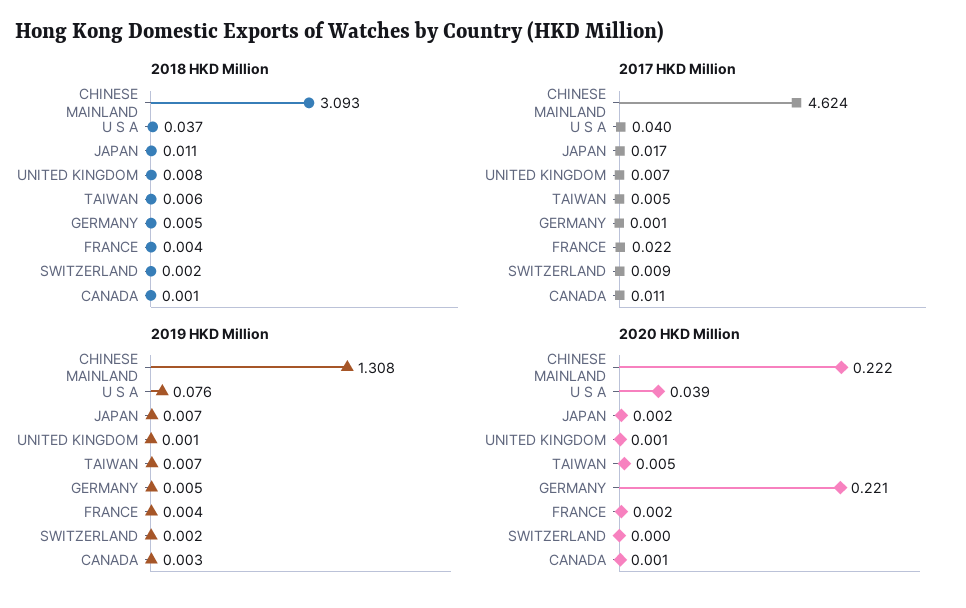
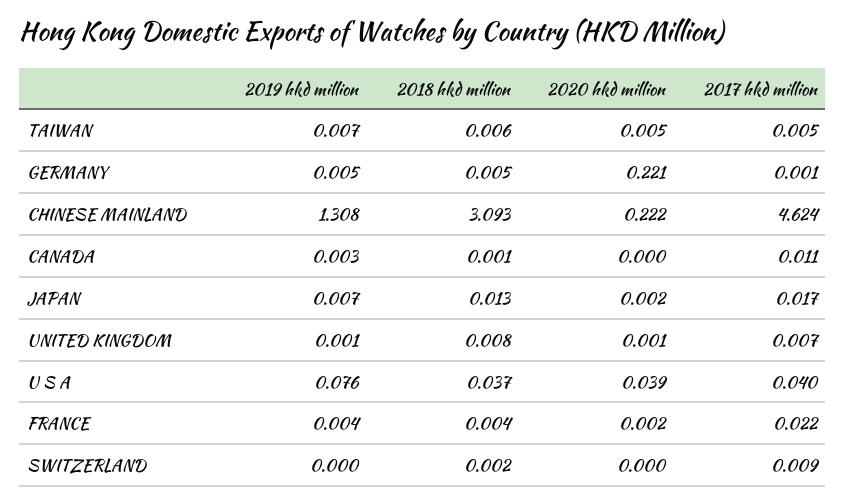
  {
    "2018 HKD Million": {
      "CHINESE MAINLAND": 3.093,
      "U S A": 0.037,
-     "JAPAN": 0.011,
+     "JAPAN": 0.013,
      "UNITED KINGDOM": 0.008,
      "TAIWAN": 0.006,
      "GERMANY": 0.005,
      "FRANCE": 0.004,
      "SWITZERLAND": 0.002,
      "CANADA": 0.001
    },
    "2017 HKD Million": {
      "CHINESE MAINLAND": 4.624,
      "U S A": 0.04,
      "JAPAN": 0.017,
      "UNITED KINGDOM": 0.007,
      "TAIWAN": 0.005,
      "GERMANY": 0.001,
      "FRANCE": 0.022,
      "SWITZERLAND": 0.009,
      "CANADA": 0.011
    },
    "2019 HKD Million": {
      "CHINESE MAINLAND": 1.308,
      "U S A": 0.076,
      "JAPAN": 0.007,
      "UNITED KINGDOM": 0.001,
      "TAIWAN": 0.007,
      "GERMANY": 0.005,
      "FRANCE": 0.004,
-     "SWITZERLAND": 0.002,
+     "SWITZERLAND": 0,
      "CANADA": 0.003
    },
    "2020 HKD Million": {
      "CHINESE MAINLAND": 0.222,
      "U S A": 0.039,
      "JAPAN": 0.002,
      "UNITED KINGDOM": 0.001,
      "TAIWAN": 0.005,
      "GERMANY": 0.221,
      "FRANCE": 0.002,
      "SWITZERLAND": 0,
-     "CANADA": 0.001
+     "CANADA": 0
    }
  }

